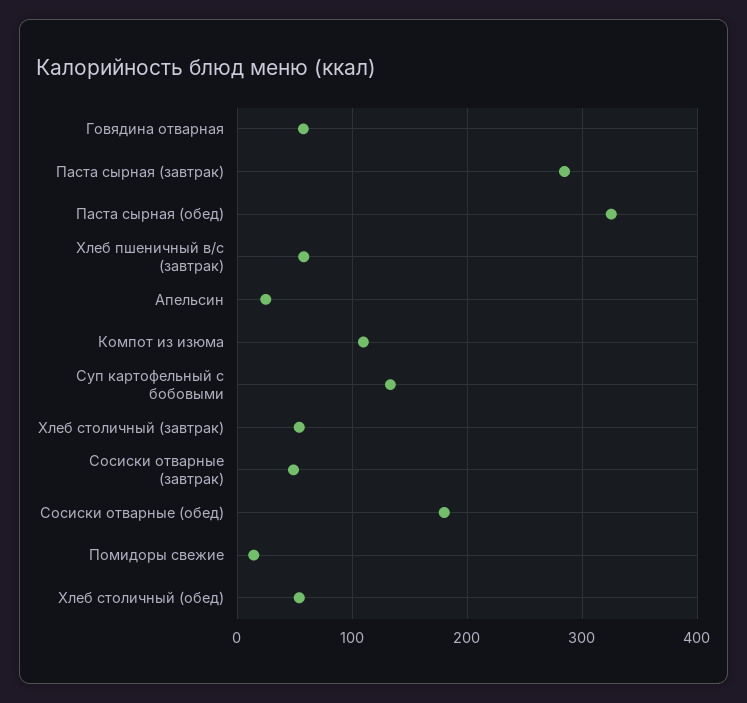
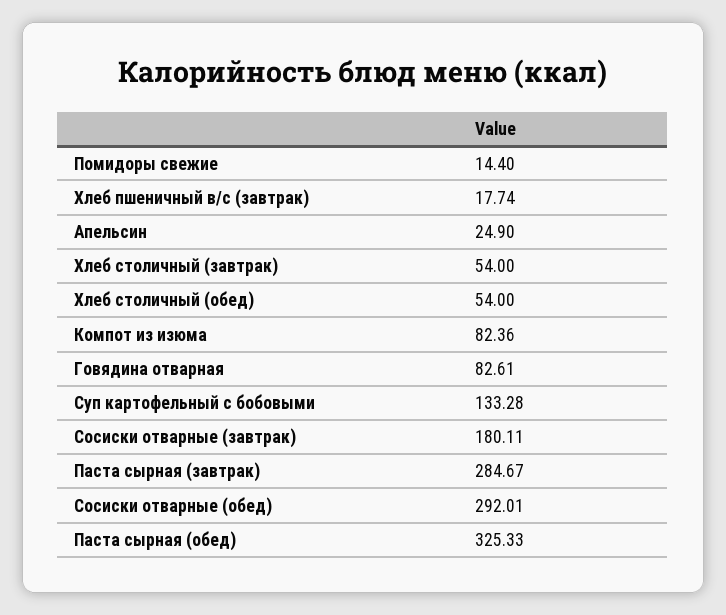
  {
-   "Говядина отварная": 60,
+   "Говядина отварная": 82.61,
    "Паста сырная (завтрак)": 284.67,
    "Паста сырная (обед)": 325.33,
-   "Хлеб пшеничный в/с (завтрак)": 60,
+   "Хлеб пшеничный в/с (завтрак)": 17.74,
    "Апельсин": 24.9,
-   "Компот из изюма": 110,
+   "Компот из изюма": 82.36,
    "Суп картофельный с бобовыми": 133.28,
    "Хлеб столичный (завтрак)": 54,
-   "Сосиски отварные (завтрак)": 50,
+   "Сосиски отварные (завтрак)": 180.11,
-   "Сосиски отварные (обед)": 180,
+   "Сосиски отварные (обед)": 292.01,
    "Помидоры свежие": 14.4,
    "Хлеб столичный (обед)": 54
  }

